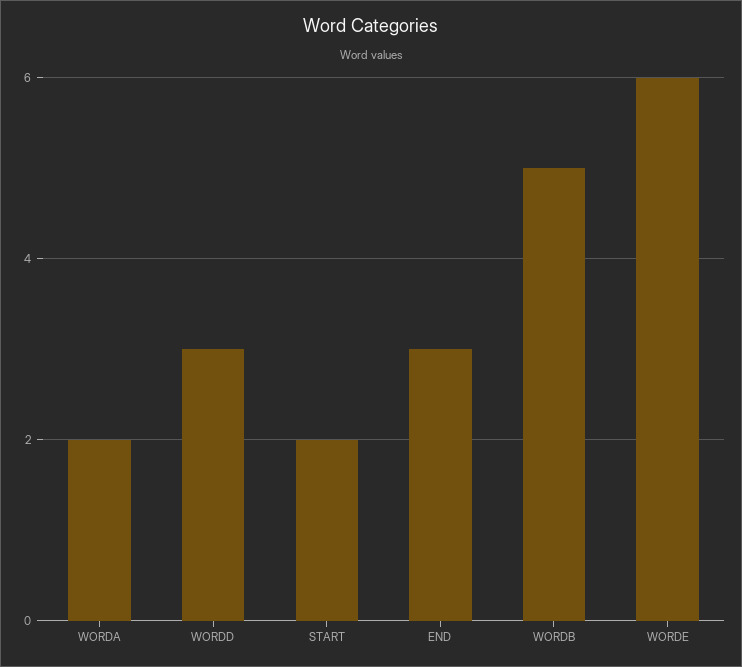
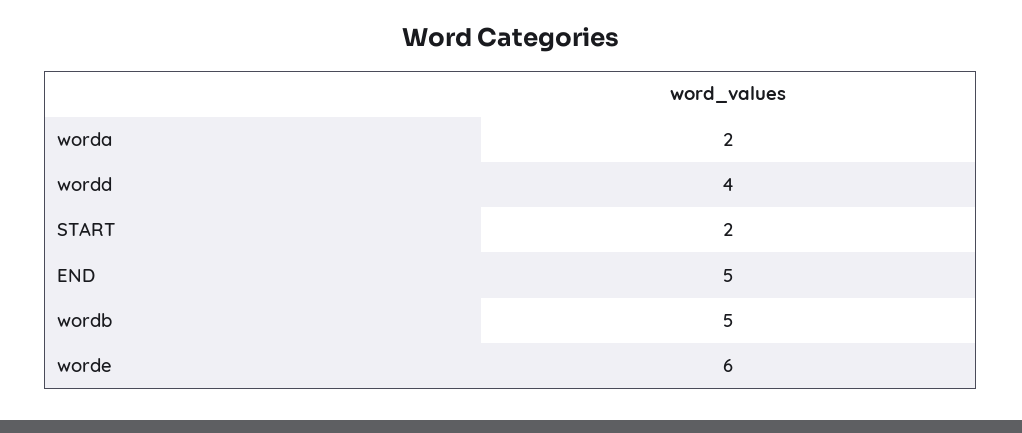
  {
    "WORDA": 2,
-   "WORDD": 3,
+   "WORDD": 4,
    "START": 2,
-   "END": 3,
+   "END": 5,
    "WORDB": 5,
    "WORDE": 6
  }

